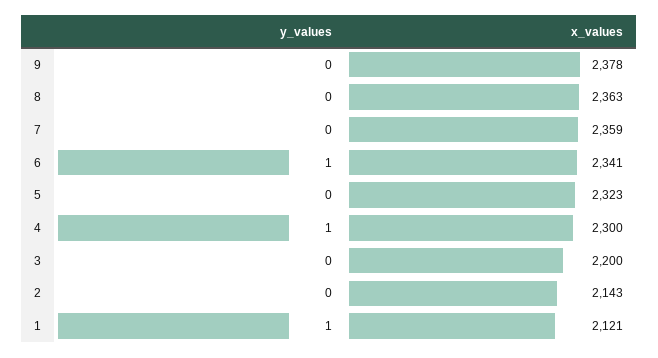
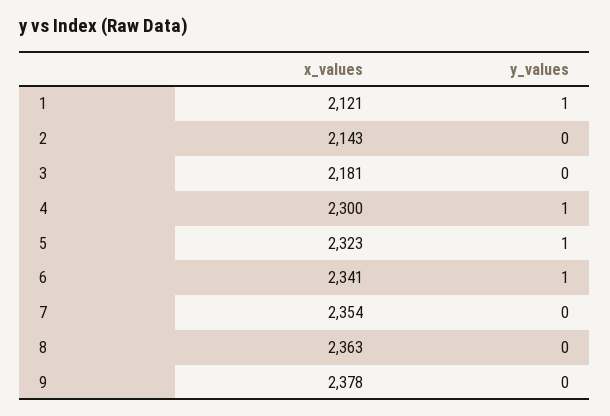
  {
    "y_values": {
      "9": 0,
      "8": 0,
      "7": 0,
      "6": 1,
-     "5": 0,
+     "5": 1,
      "4": 1,
      "3": 0,
      "2": 0,
      "1": 1
    },
    "x_values": {
      "9": 2378,
      "8": 2363,
-     "7": 2359,
+     "7": 2354,
      "6": 2341,
      "5": 2323,
      "4": 2300,
-     "3": 2200,
+     "3": 2181,
      "2": 2143,
      "1": 2121
    }
  }

